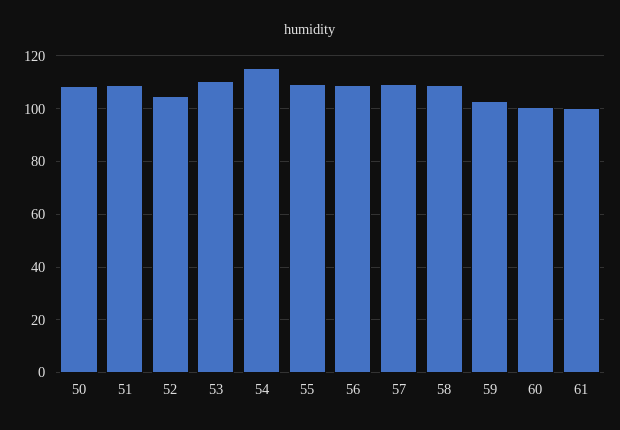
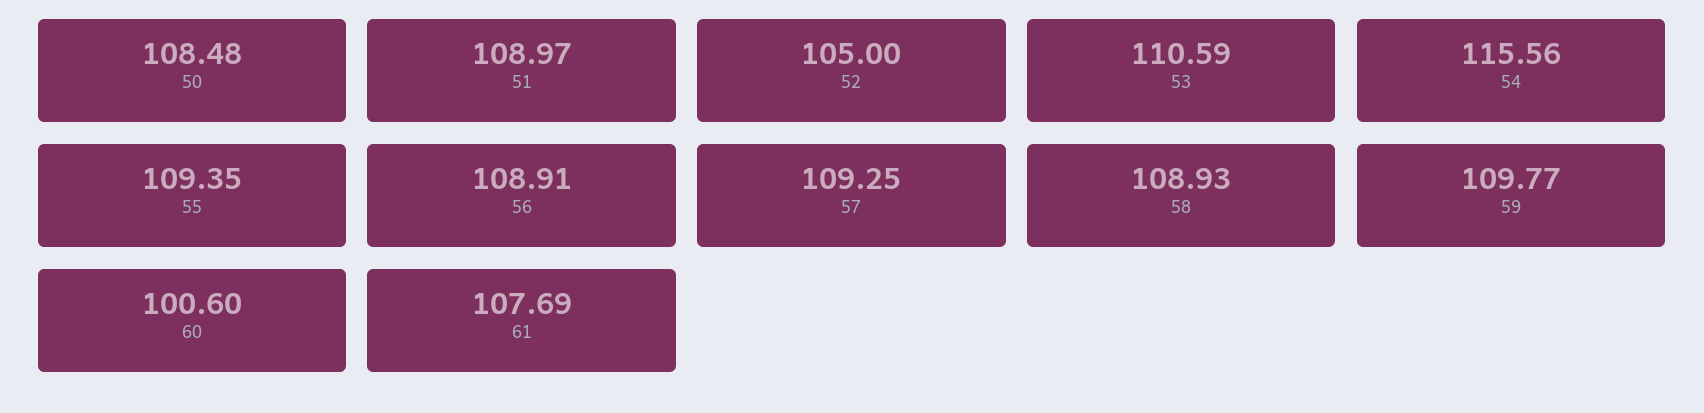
  {
    "50": 108.48,
    "51": 108.97,
    "52": 105,
    "53": 110.59,
    "54": 115.56,
    "55": 109.35,
    "56": 108.91,
    "57": 109.25,
    "58": 108.93,
-   "59": 102.5,
+   "59": 109.77,
    "60": 100.6,
-   "61": 100
+   "61": 107.69
  }

